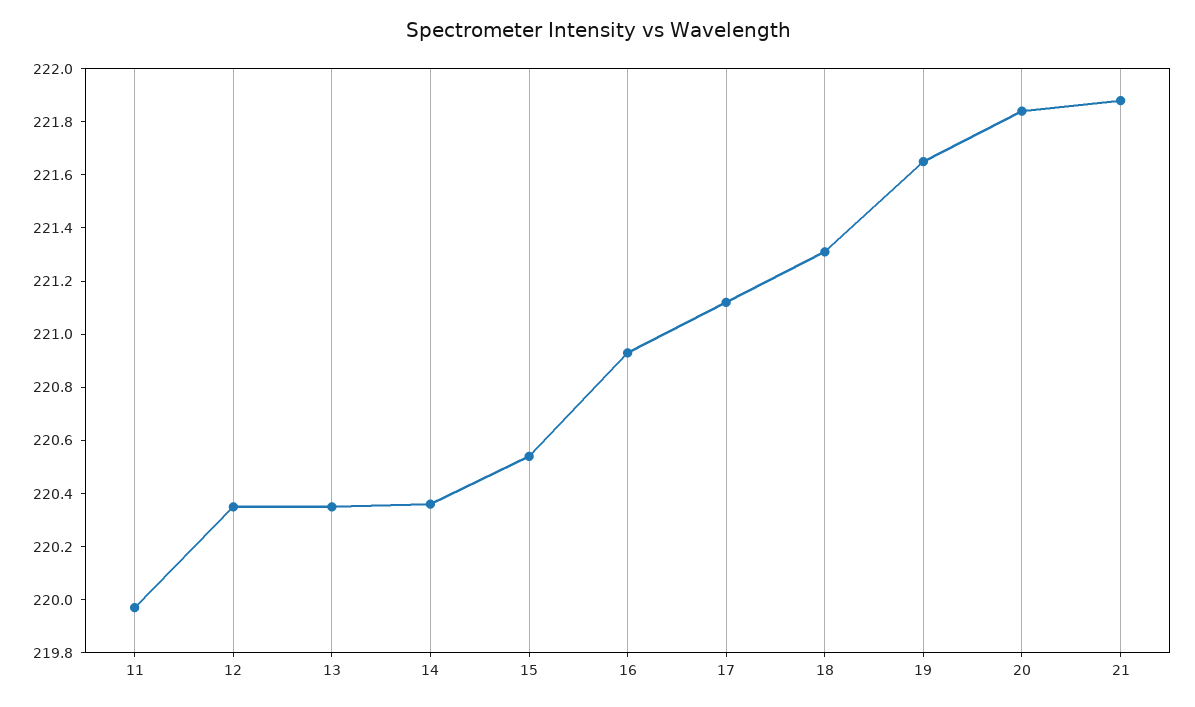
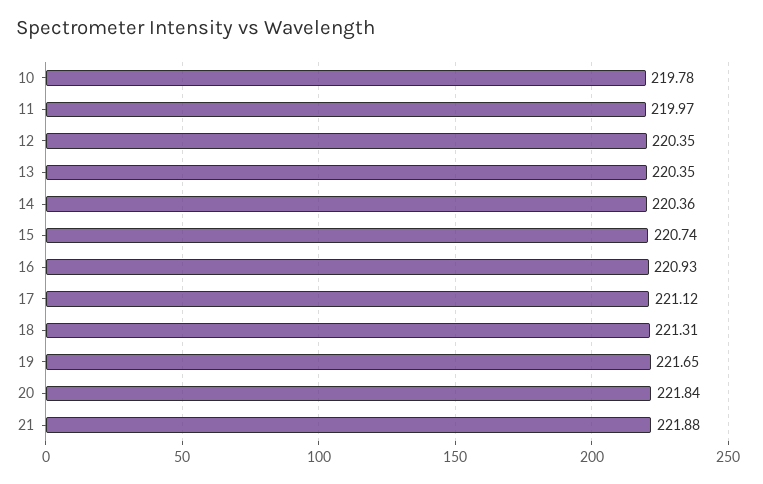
  {
    "11": 219.97,
    "12": 220.35,
    "13": 220.35,
    "14": 220.36,
-   "15": 220.55,
+   "15": 220.74,
    "16": 220.93,
    "17": 221.12,
    "18": 221.31,
    "19": 221.65,
    "20": 221.84,
-   "21": 221.88
+   "21": 221.88,
+   "10": 219.78
  }

